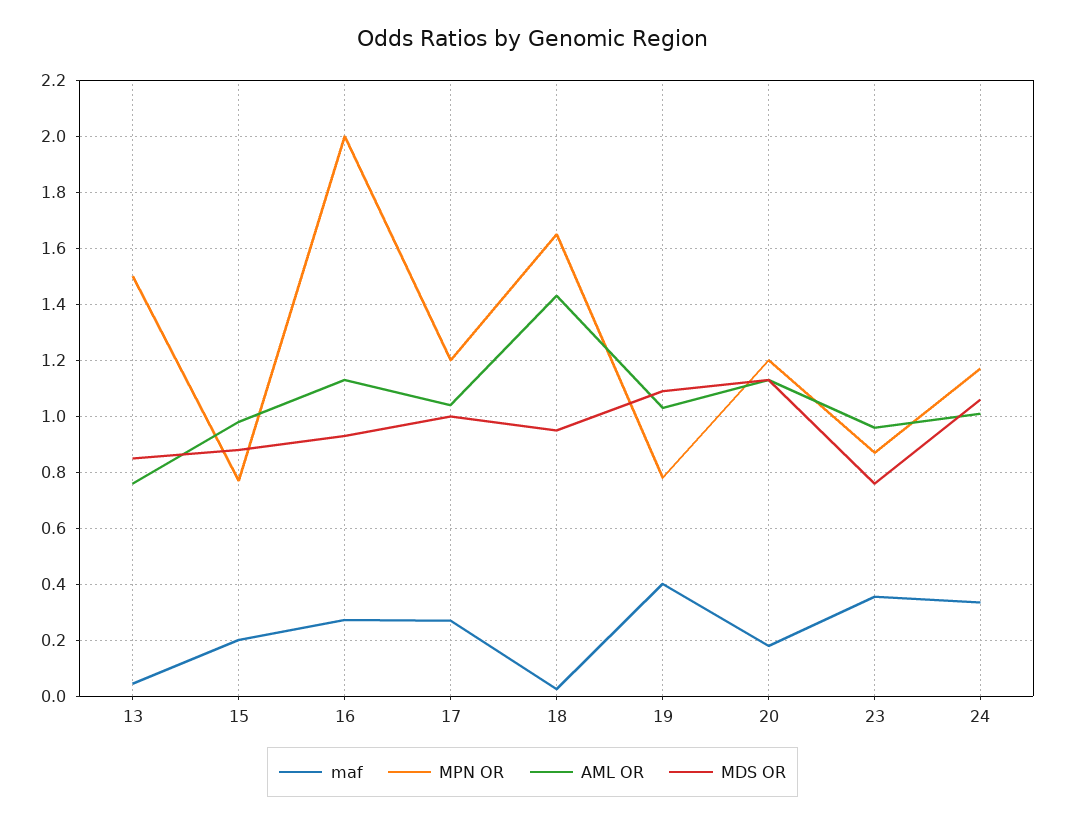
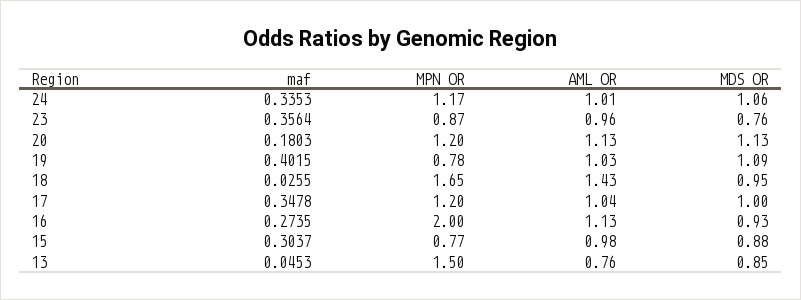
  {
    "maf": {
      "13": 0.0453,
-     "15": 0.2,
+     "15": 0.3037,
      "16": 0.2735,
-     "17": 0.275,
+     "17": 0.3478,
      "18": 0.0255,
      "19": 0.4015,
      "20": 0.1803,
      "23": 0.3564,
      "24": 0.3353
    },
    "MPN OR": {
      "13": 1.5,
      "15": 0.77,
      "16": 2,
      "17": 1.2,
      "18": 1.65,
      "19": 0.78,
      "20": 1.2,
      "23": 0.87,
      "24": 1.17
    },
    "AML OR": {
      "13": 0.76,
      "15": 0.98,
      "16": 1.13,
      "17": 1.04,
      "18": 1.43,
      "19": 1.03,
      "20": 1.13,
      "23": 0.96,
      "24": 1.01
    },
    "MDS OR": {
      "13": 0.85,
      "15": 0.88,
      "16": 0.93,
      "17": 1,
      "18": 0.95,
      "19": 1.09,
      "20": 1.13,
      "23": 0.76,
      "24": 1.06
    }
  }

